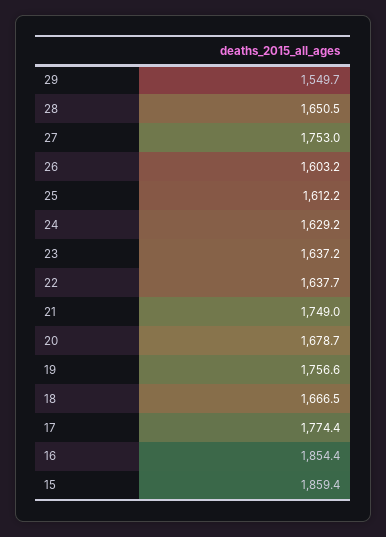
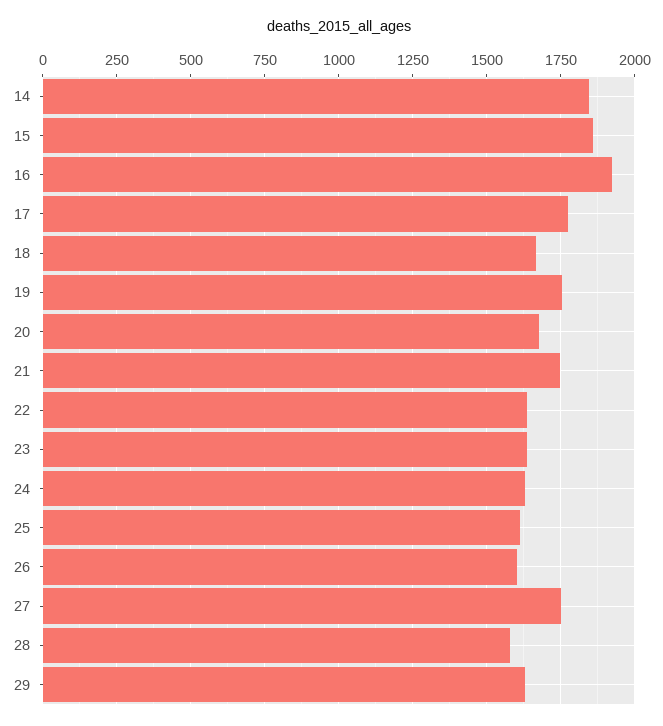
  {
-   "29": 1549.7,
+   "29": 1625,
-   "28": 1650.5,
+   "28": 1575,
    "27": 1753,
    "26": 1603.2,
    "25": 1612.2,
    "24": 1629.2,
    "23": 1637.2,
    "22": 1637.7,
    "21": 1749,
    "20": 1678.7,
    "19": 1756.6,
    "18": 1666.5,
    "17": 1774.4,
-   "16": 1854.4,
+   "16": 1925,
-   "15": 1859.4
+   "15": 1859.4,
+   "14": 1850
  }

